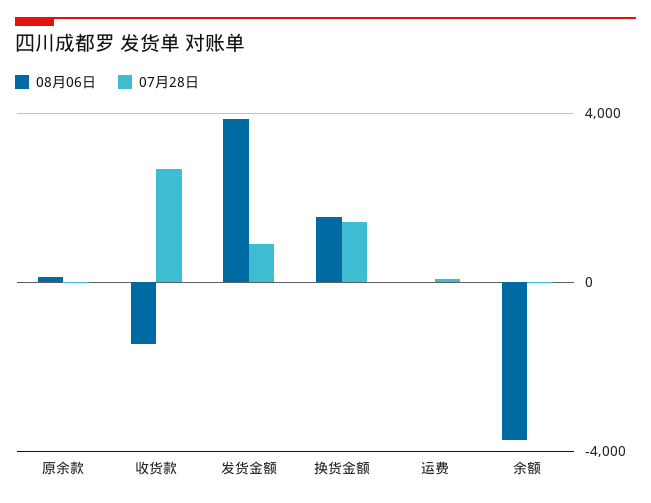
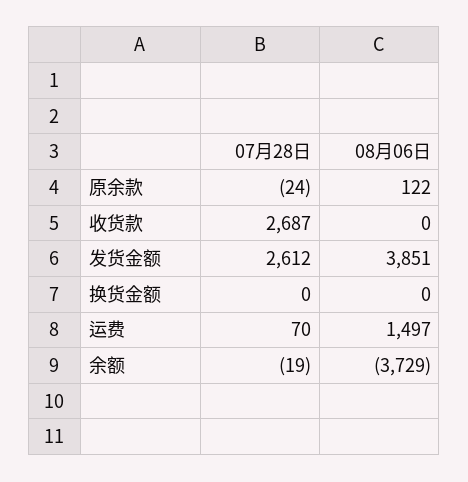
  {
    "08月06日": {
      "原余款": 122,
-     "收货款": -1500,
+     "收货款": 0,
      "发货金额": 3851,
-     "换货金额": 1500,
+     "换货金额": 0,
-     "运费": 0,
+     "运费": 1497,
      "余额": -3729
    },
    "07月28日": {
      "原余款": -24,
      "收货款": 2687,
-     "发货金额": 1000,
+     "发货金额": 2612,
-     "换货金额": 1500,
+     "换货金额": 0,
      "运费": 70,
      "余额": -19
    }
  }

